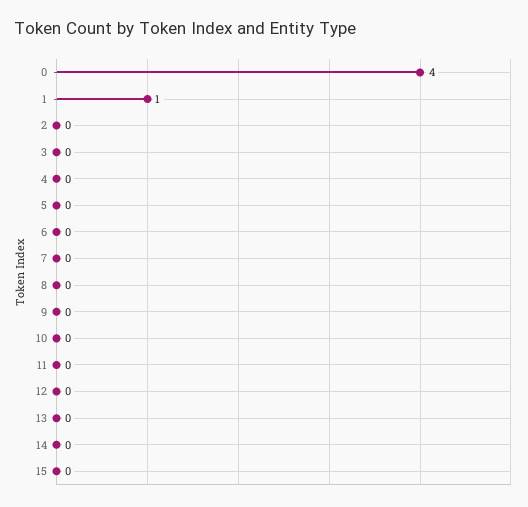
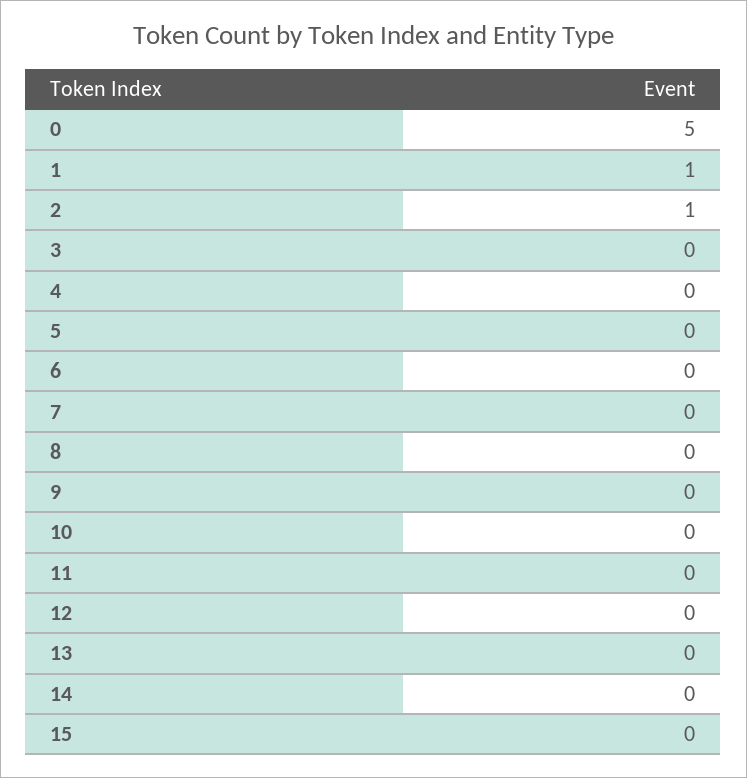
  {
-   "0": 4,
+   "0": 5,
    "1": 1,
-   "2": 0,
+   "2": 1,
    "3": 0,
    "4": 0,
    "5": 0,
    "6": 0,
    "7": 0,
    "8": 0,
    "9": 0,
    "10": 0,
    "11": 0,
    "12": 0,
    "13": 0,
    "14": 0,
    "15": 0
  }

